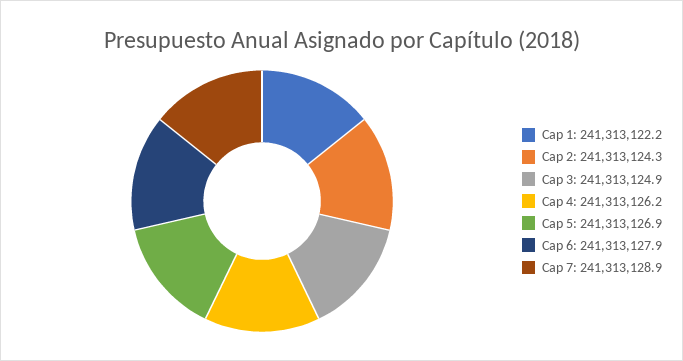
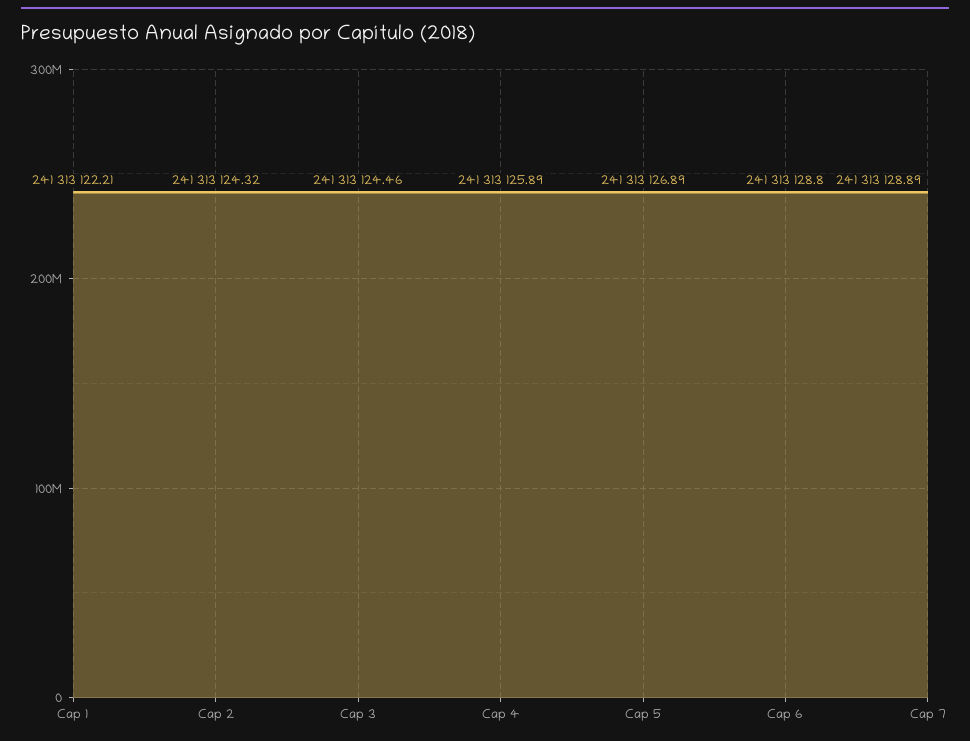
  {
    "Cap 1": 241313122.21,
    "Cap 2": 241313124.32,
-   "Cap 3": 241313124.9,
+   "Cap 3": 241313124.46,
-   "Cap 4": 241313126.2,
+   "Cap 4": 241313125.89,
    "Cap 5": 241313126.89,
-   "Cap 6": 241313127.9,
+   "Cap 6": 241313128.8,
    "Cap 7": 241313128.89
  }

